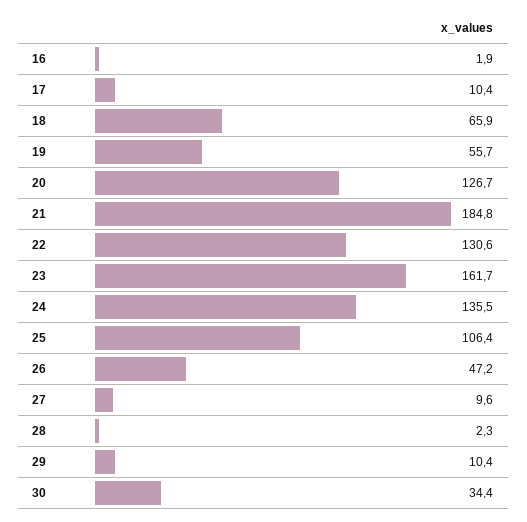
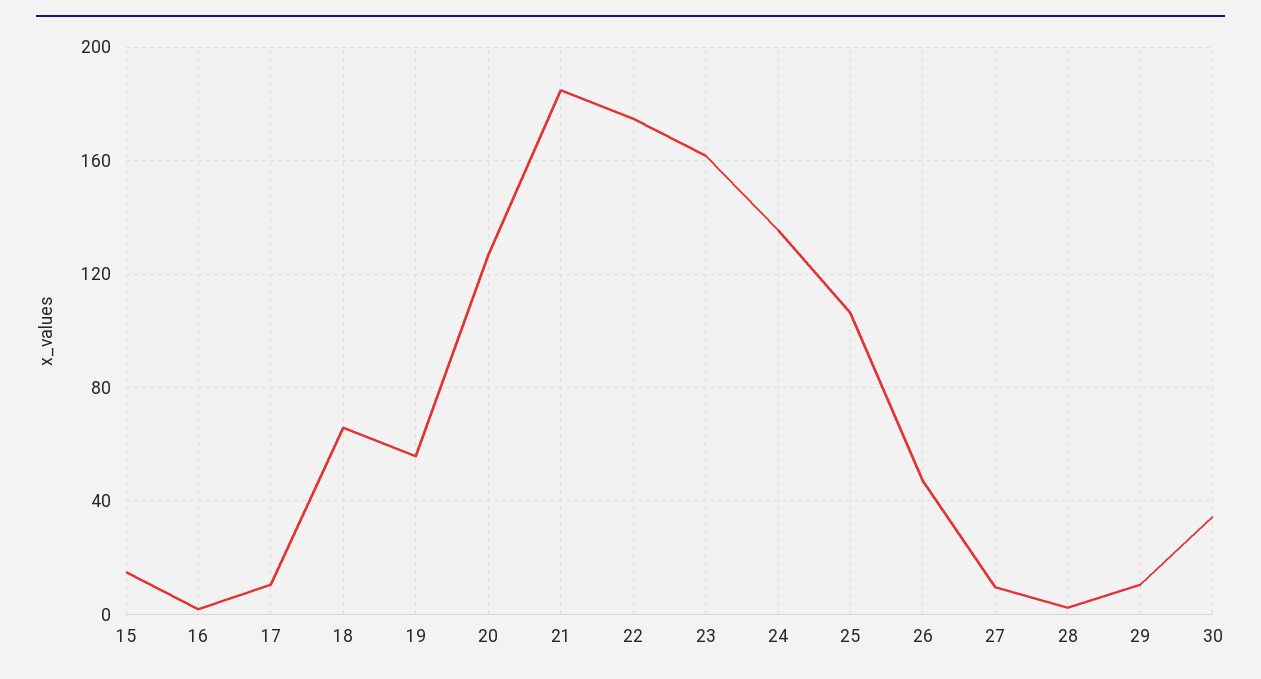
  {
    "16": 1.9,
    "17": 10.4,
    "18": 65.9,
    "19": 55.7,
    "20": 126.7,
    "21": 184.8,
-   "22": 130.6,
+   "22": 175,
    "23": 161.7,
    "24": 135.5,
    "25": 106.4,
    "26": 47.2,
    "27": 9.6,
    "28": 2.3,
    "29": 10.4,
-   "30": 34.4
+   "30": 34.4,
+   "15": 15
  }

